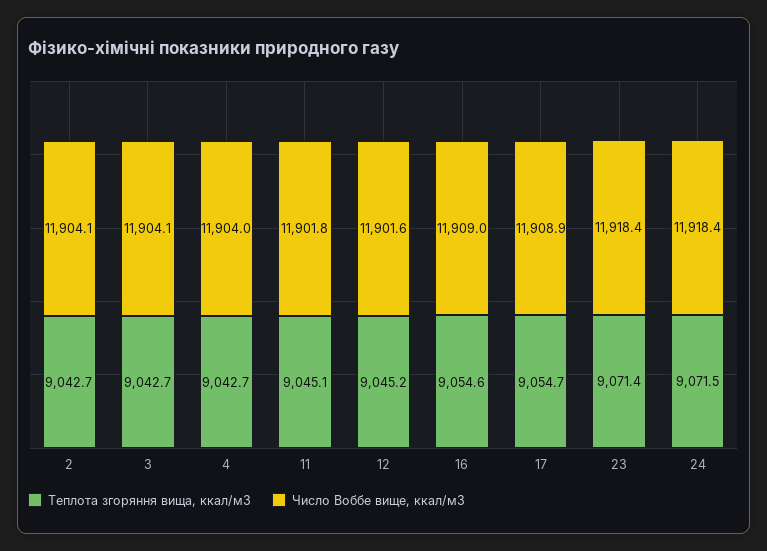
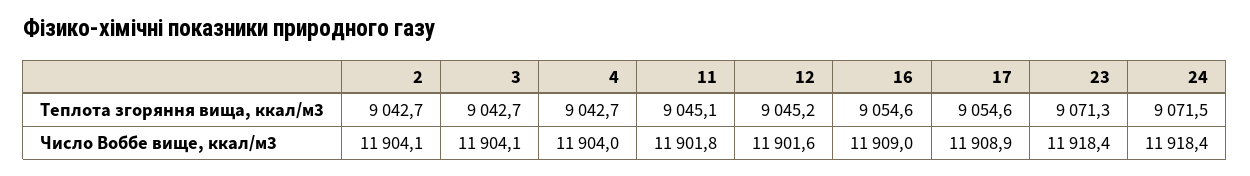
  {
    "Теплота згоряння вища, ккал/м3": {
      "2": 9042.7,
      "3": 9042.7,
      "4": 9042.7,
      "11": 9045.1,
      "12": 9045.2,
      "16": 9054.6,
-     "17": 9054.7,
+     "17": 9054.6,
-     "23": 9071.4,
+     "23": 9071.3,
      "24": 9071.5
    },
    "Число Воббе вище, ккал/м3": {
      "2": 11904.1,
      "3": 11904.1,
      "4": 11904,
      "11": 11901.8,
      "12": 11901.6,
      "16": 11909,
      "17": 11908.9,
      "23": 11918.4,
      "24": 11918.4
    }
  }

